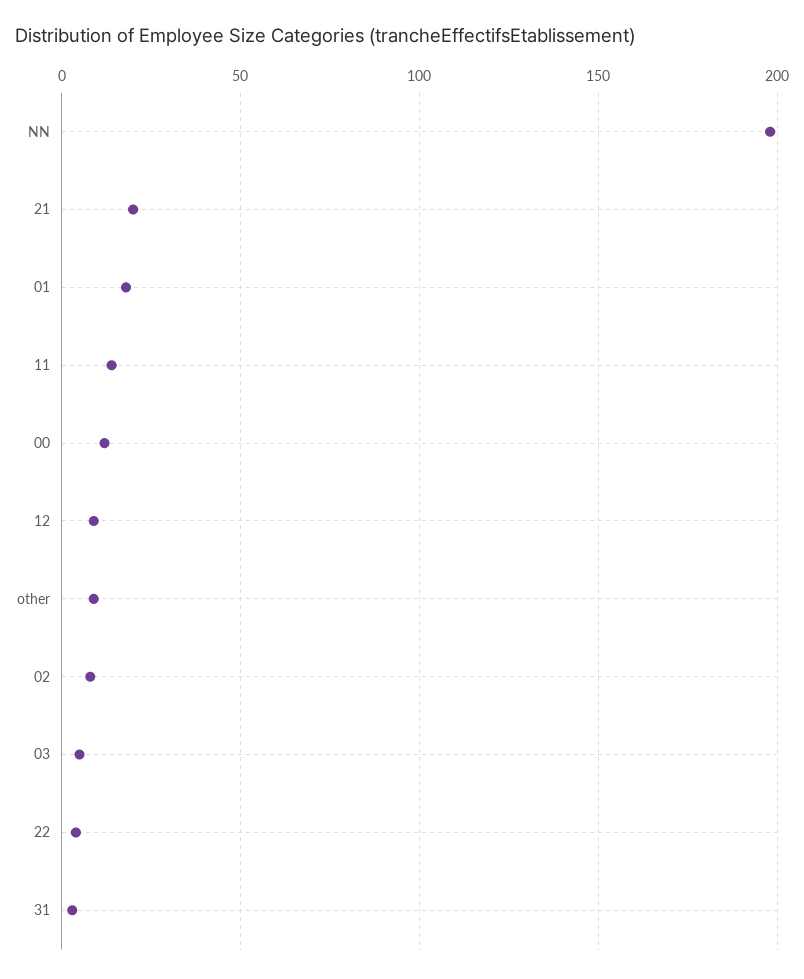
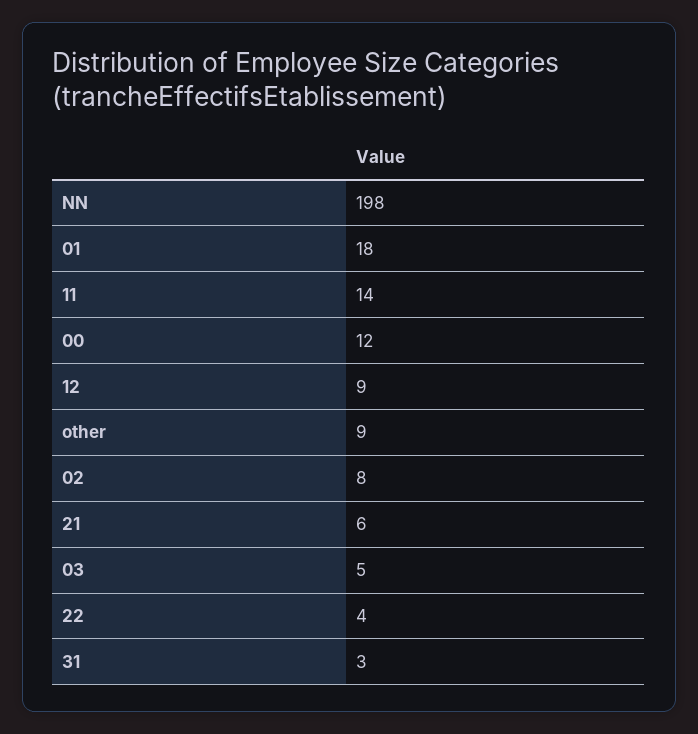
  {
    "NN": 198,
-   "21": 20,
+   "21": 6,
    "01": 18,
    "11": 14,
    "00": 12,
    "12": 9,
    "other": 9,
    "02": 8,
    "03": 5,
    "22": 4,
    "31": 3
  }

